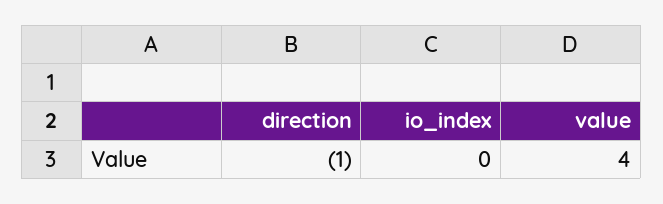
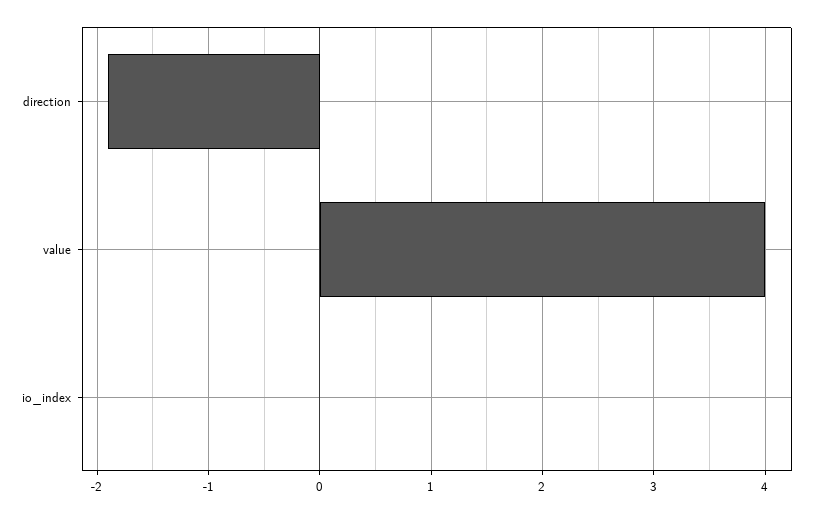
  {
-   "direction": -1,
+   "direction": -1.9,
    "io_index": 0,
    "value": 4
  }

